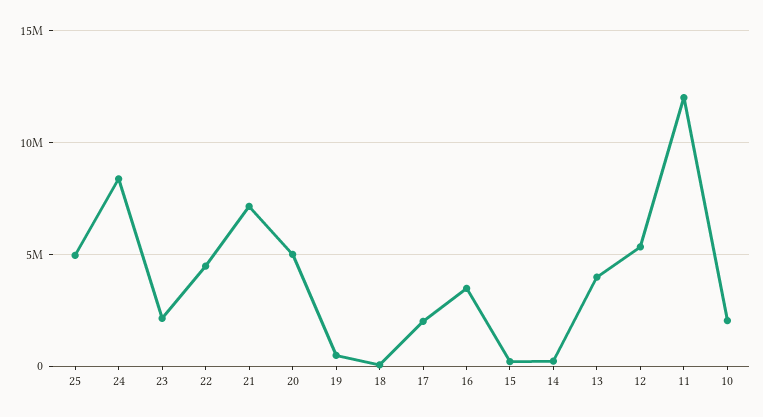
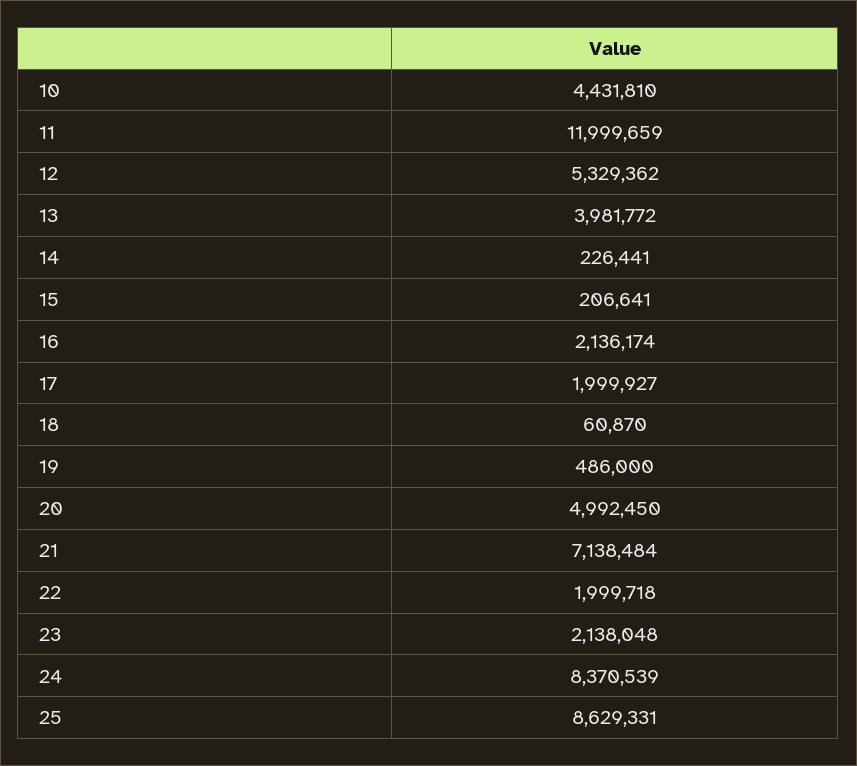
  {
-   "25": 5000000,
+   "25": 8629331,
    "24": 8370539,
    "23": 2138048,
-   "22": 4500000,
+   "22": 1999718,
    "21": 7138484,
    "20": 4992450,
    "19": 486000,
    "18": 60870,
    "17": 1999927,
-   "16": 3500000,
+   "16": 2136174,
    "15": 206641,
    "14": 226441,
    "13": 3981772,
    "12": 5329362,
    "11": 11999659,
-   "10": 2000000
+   "10": 4431810
  }

